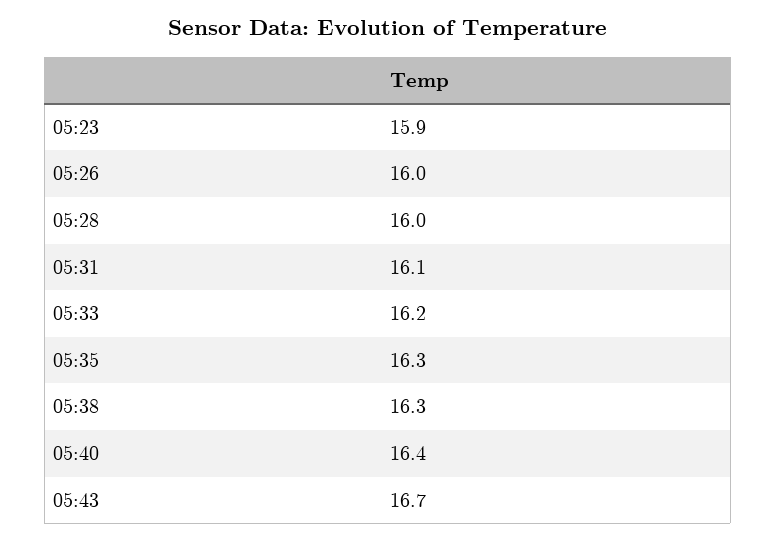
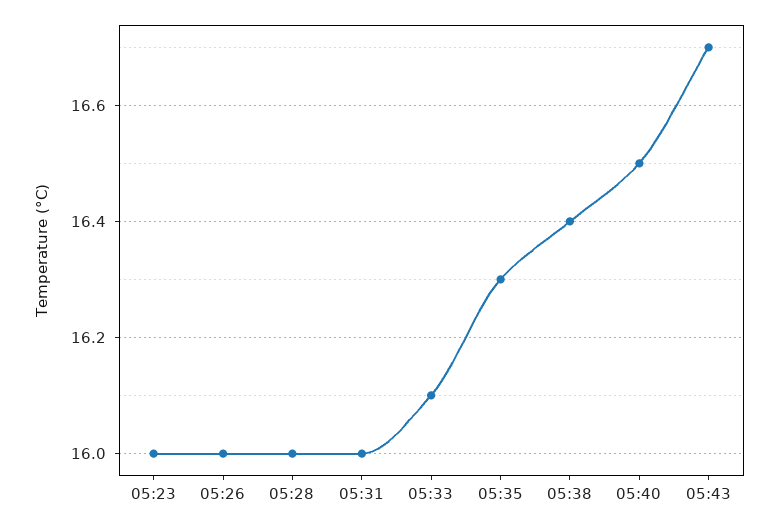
  {
-   "05:23": 15.9,
+   "05:23": 16,
    "05:26": 16,
    "05:28": 16,
-   "05:31": 16.1,
+   "05:31": 16,
-   "05:33": 16.2,
+   "05:33": 16.1,
    "05:35": 16.3,
-   "05:38": 16.3,
+   "05:38": 16.4,
-   "05:40": 16.4,
+   "05:40": 16.5,
    "05:43": 16.7
  }

